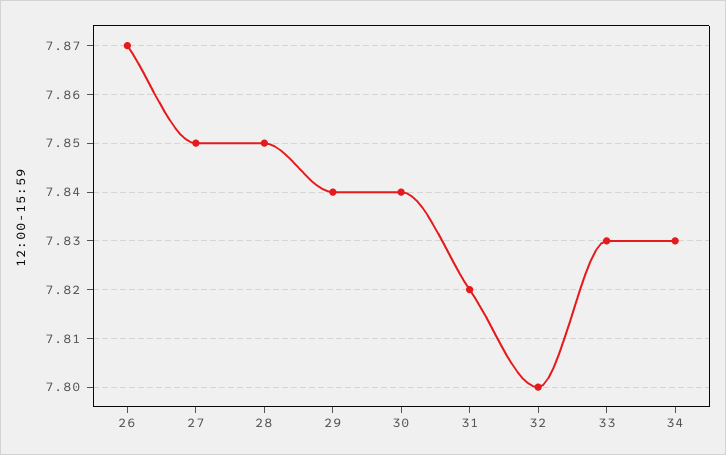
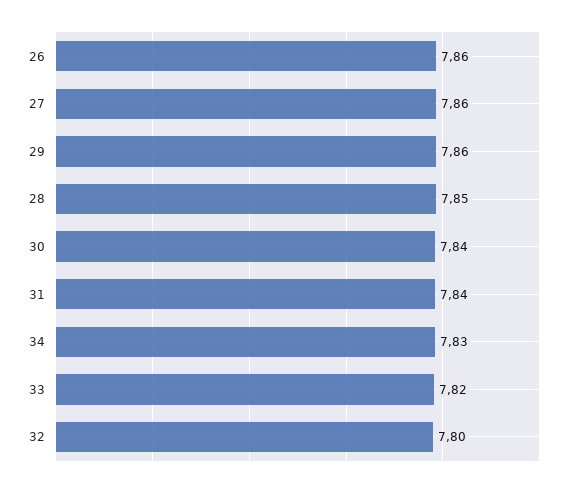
  {
-   "26": 7.87,
+   "26": 7.86,
-   "27": 7.85,
+   "27": 7.86,
    "28": 7.85,
-   "29": 7.84,
+   "29": 7.86,
    "30": 7.84,
-   "31": 7.82,
+   "31": 7.84,
    "32": 7.8,
-   "33": 7.83,
+   "33": 7.82,
    "34": 7.83
  }

